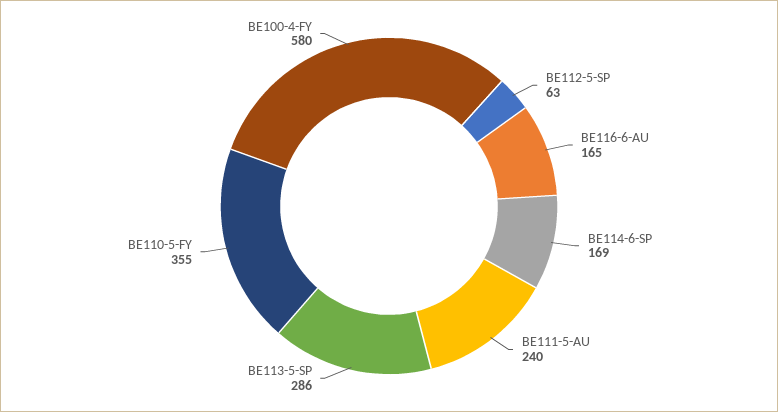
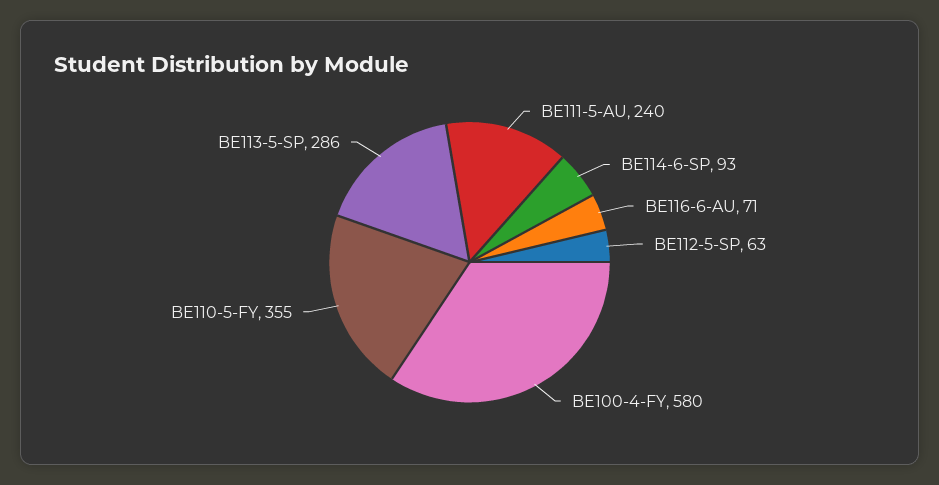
  {
    "BE112-5-SP": 63,
-   "BE116-6-AU": 165,
+   "BE116-6-AU": 71,
-   "BE114-6-SP": 169,
+   "BE114-6-SP": 93,
    "BE111-5-AU": 240,
    "BE113-5-SP": 286,
    "BE110-5-FY": 355,
    "BE100-4-FY": 580
  }

